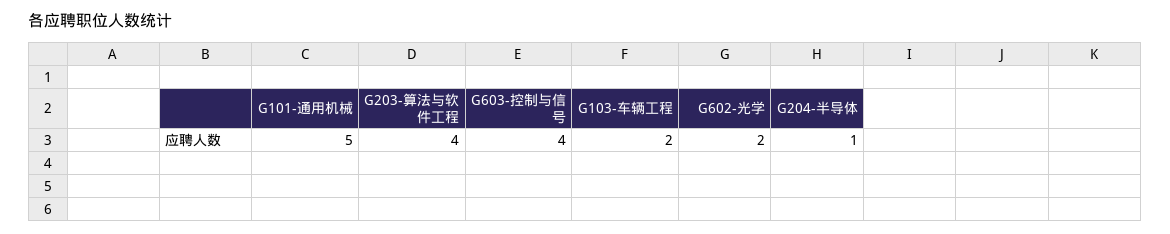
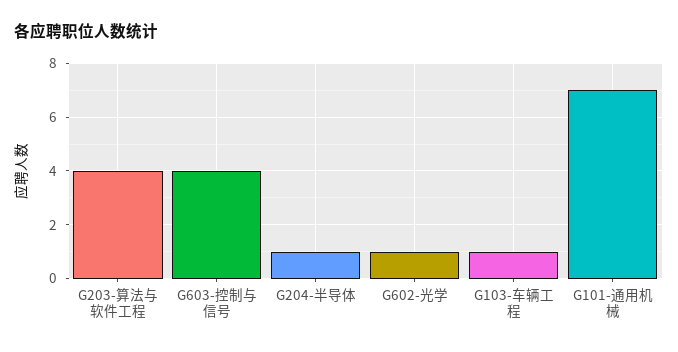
  {
-   "G101-通用机械": 5,
+   "G101-通用机械": 7,
    "G203-算法与软件工程": 4,
    "G603-控制与信号": 4,
-   "G103-车辆工程": 2,
+   "G103-车辆工程": 1,
-   "G602-光学": 2,
+   "G602-光学": 1,
    "G204-半导体": 1
  }

